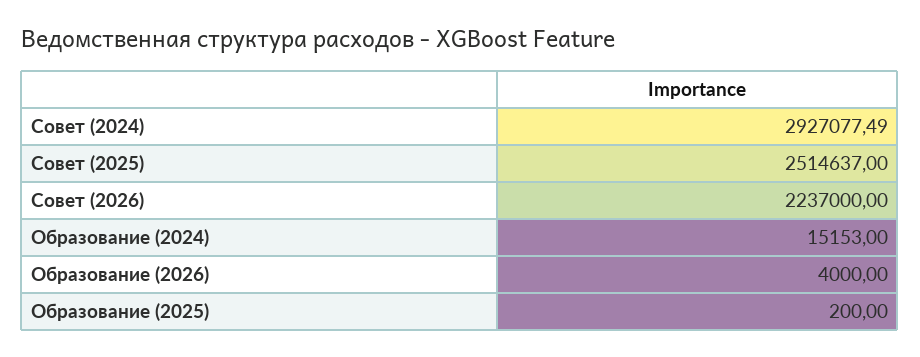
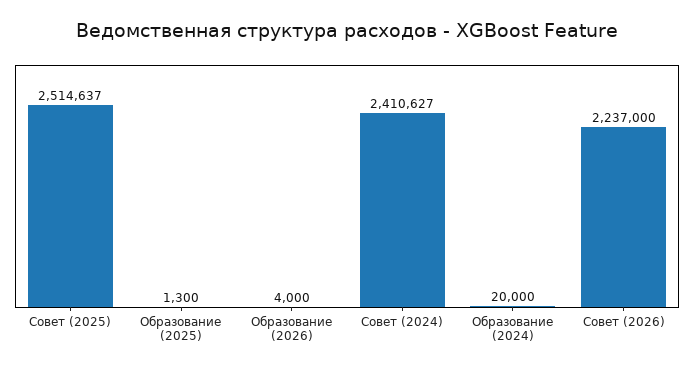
  {
-   "Совет (2024)": 2927077.49,
+   "Совет (2024)": 2410627,
    "Совет (2025)": 2514637,
    "Совет (2026)": 2237000,
-   "Образование (2024)": 15153,
+   "Образование (2024)": 20000,
    "Образование (2026)": 4000,
-   "Образование (2025)": 200
+   "Образование (2025)": 1300
  }

